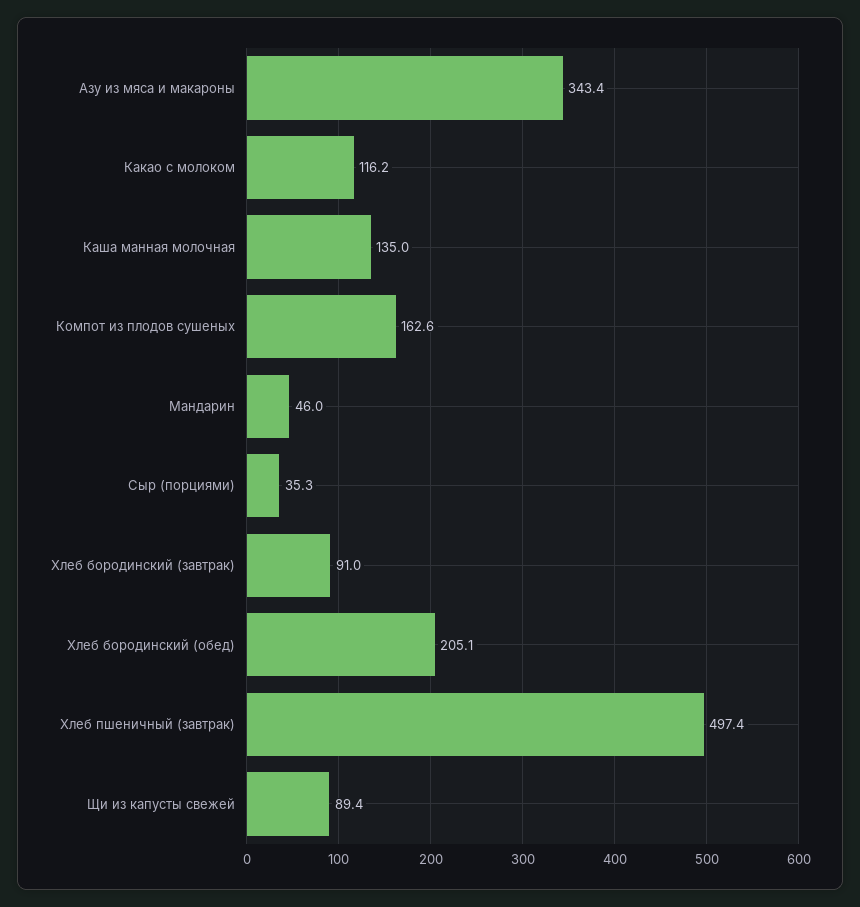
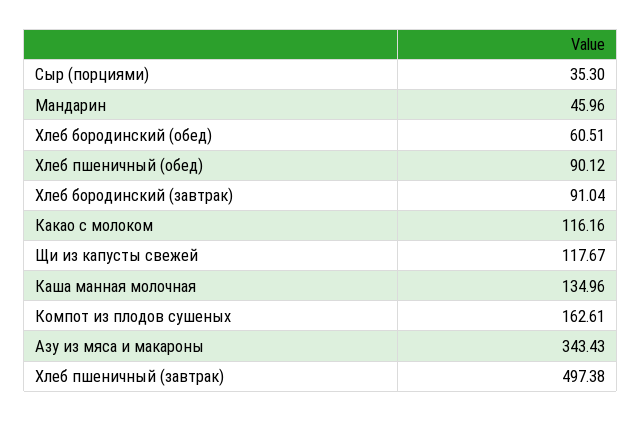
  {
    "Азу из мяса и макароны": 343.43,
    "Какао с молоком": 116.16,
    "Каша манная молочная": 134.96,
    "Компот из плодов сушеных": 162.61,
    "Мандарин": 45.96,
    "Сыр (порциями)": 35.3,
    "Хлеб бородинский (завтрак)": 91.04,
-   "Хлеб бородинский (обед)": 205.1,
+   "Хлеб бородинский (обед)": 60.51,
    "Хлеб пшеничный (завтрак)": 497.38,
-   "Щи из капусты свежей": 89.4
+   "Щи из капусты свежей": 117.67,
+   "Хлеб пшеничный (обед)": 90.12
  }

